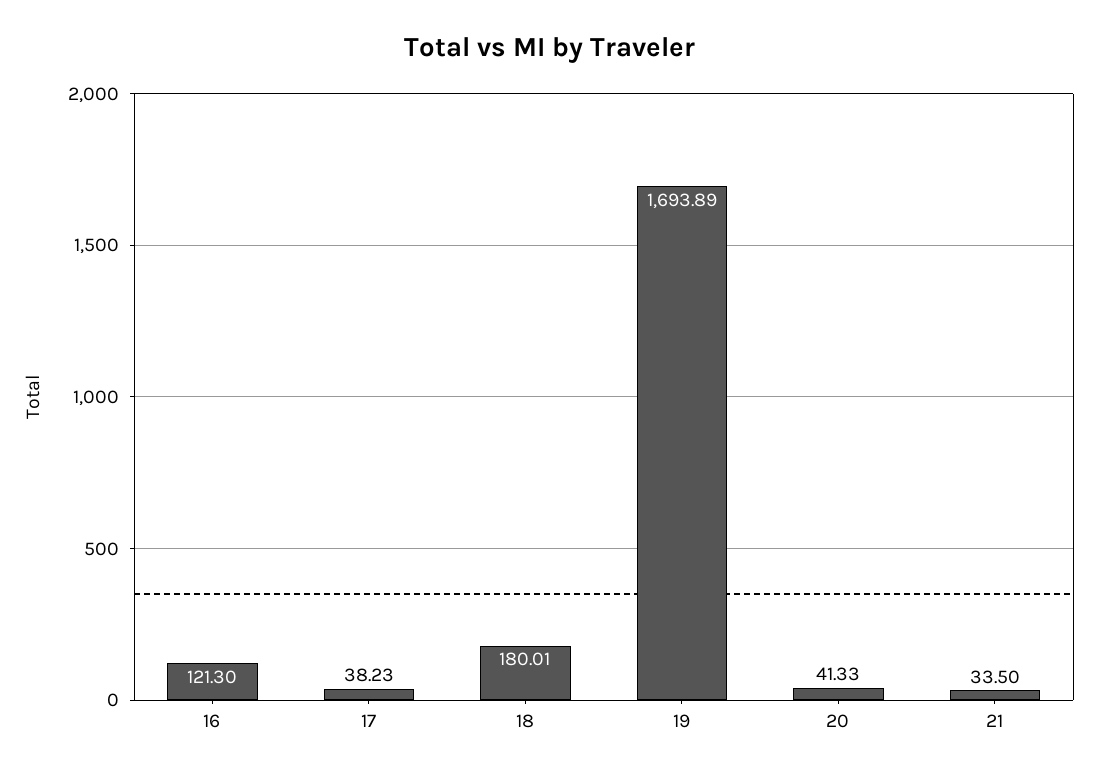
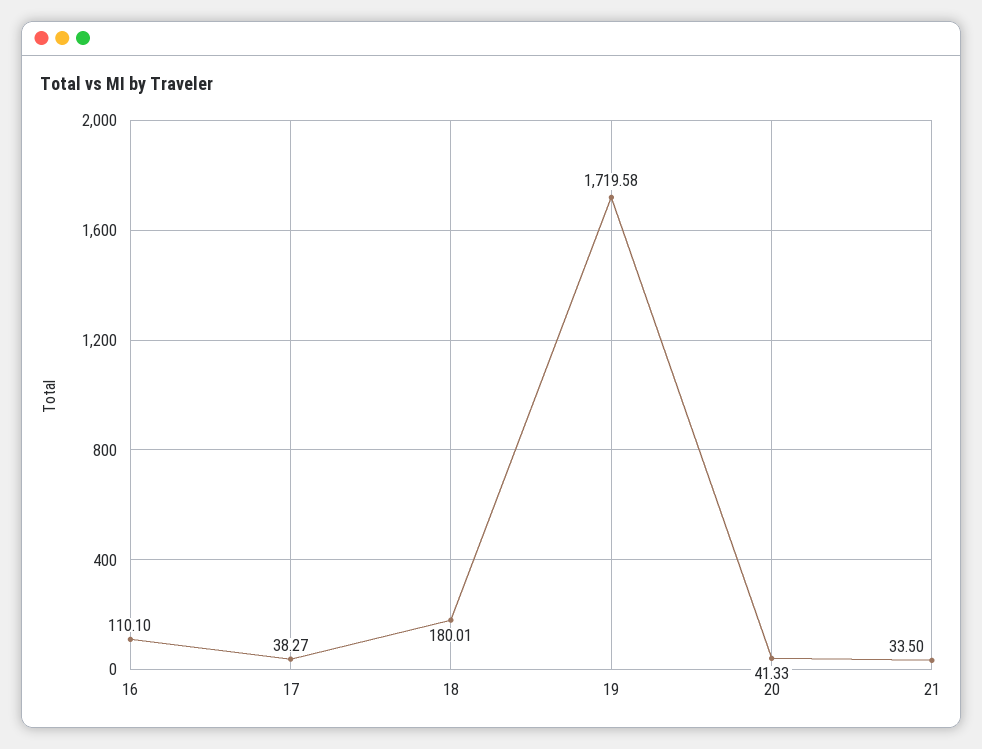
  {
-   "16": 121.3,
+   "16": 110.1,
-   "17": 38.23,
+   "17": 38.27,
    "18": 180.01,
-   "19": 1693.89,
+   "19": 1719.58,
    "20": 41.33,
    "21": 33.5
  }

